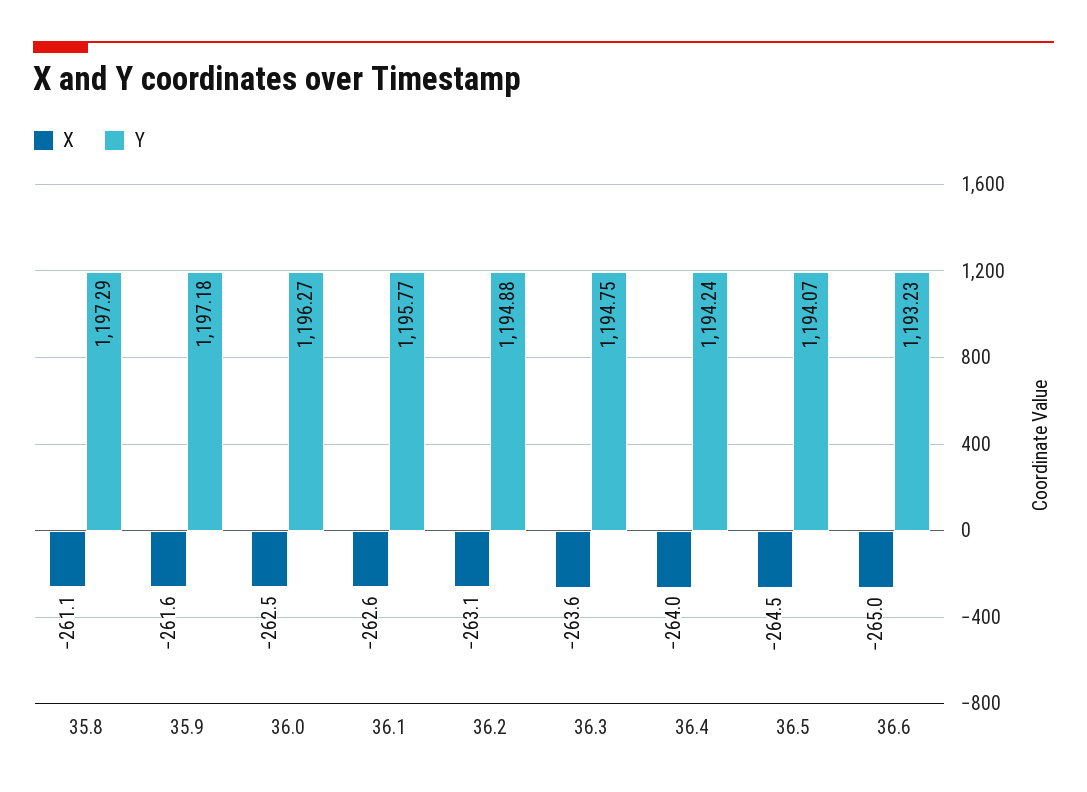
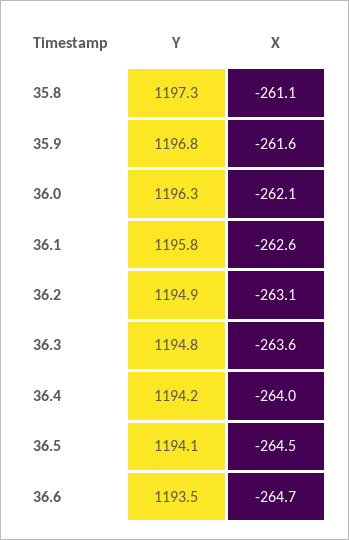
  {
    "X": {
      "35.8": -261.1,
      "35.9": -261.6,
-     "36.0": -262.5,
+     "36.0": -262.1,
      "36.1": -262.6,
      "36.2": -263.1,
      "36.3": -263.6,
      "36.4": -264,
      "36.5": -264.5,
-     "36.6": -265
+     "36.6": -264.7
    },
    "Y": {
      "35.8": 1197.29,
-     "35.9": 1197.18,
+     "35.9": 1196.8,
      "36.0": 1196.27,
      "36.1": 1195.77,
      "36.2": 1194.88,
      "36.3": 1194.75,
      "36.4": 1194.24,
      "36.5": 1194.07,
-     "36.6": 1193.23
+     "36.6": 1193.5
    }
  }

